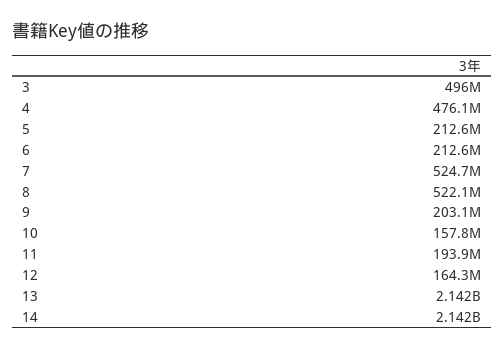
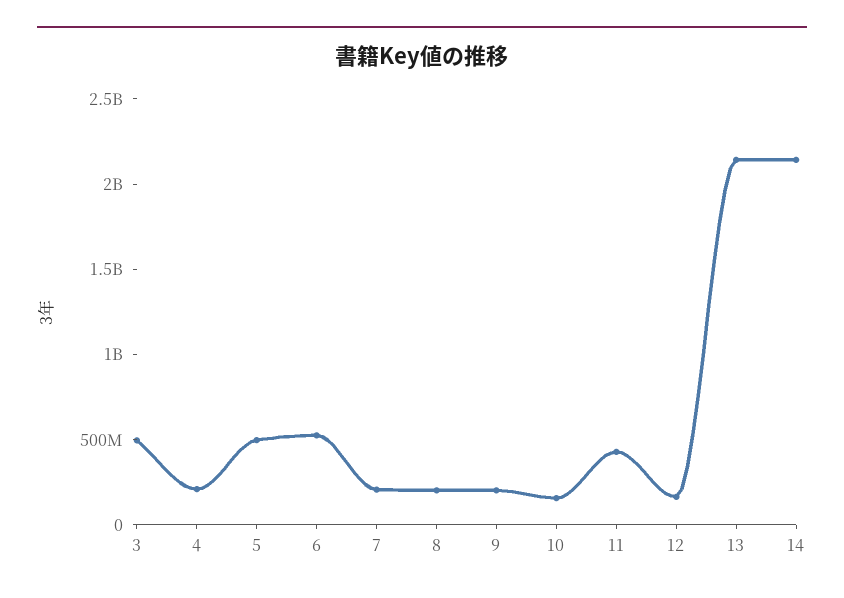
  {
    "3": 496000000,
-   "4": 476100000,
+   "4": 200000000,
-   "5": 212600000,
+   "5": 500000000,
-   "6": 212600000,
+   "6": 500000000,
-   "7": 524700000,
+   "7": 200000000,
-   "8": 522100000,
+   "8": 200000000,
    "9": 203100000,
    "10": 157800000,
-   "11": 193900000,
+   "11": 400000000,
    "12": 164300000,
    "13": 2142000000,
    "14": 2142000000
  }

